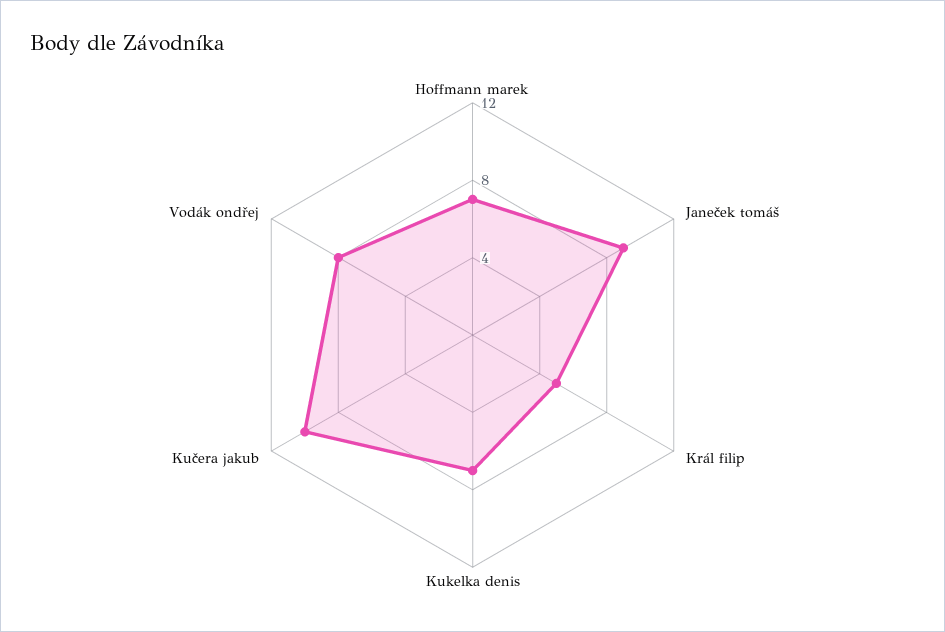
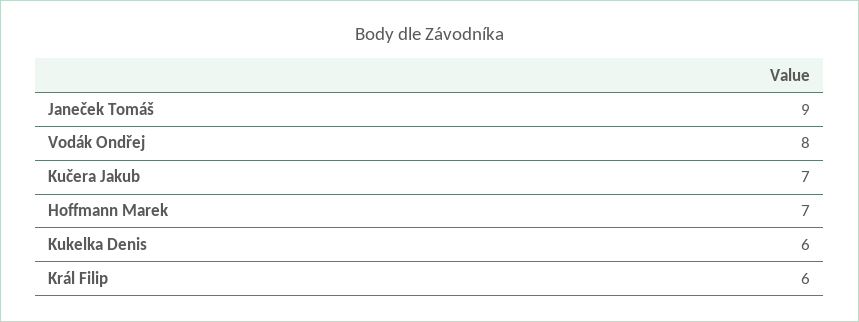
  {
    "Hoffmann marek": 7,
    "Janeček tomáš": 9,
-   "Král filip": 5,
+   "Král filip": 6,
-   "Kukelka denis": 7,
+   "Kukelka denis": 6,
-   "Kučera jakub": 10,
+   "Kučera jakub": 7,
    "Vodák ondřej": 8
  }

